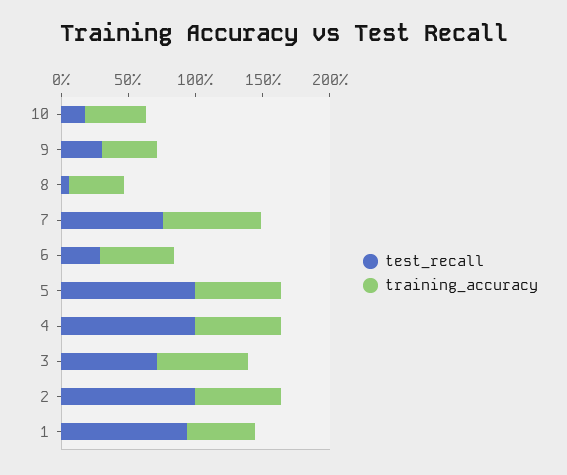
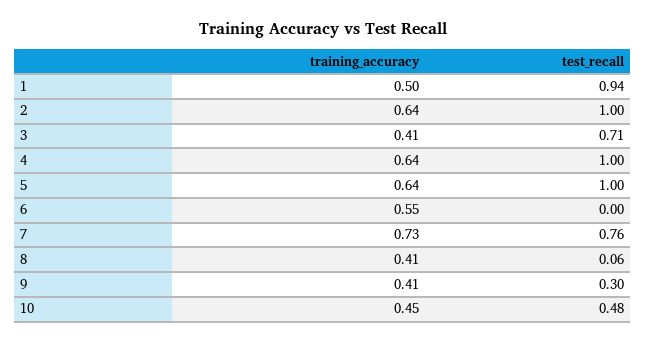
  {
    "test_recall": {
-     "10": 0.2,
+     "10": 0.48,
      "9": 0.3,
      "8": 0.06,
      "7": 0.76,
-     "6": 0.3,
+     "6": 0,
      "5": 1,
      "4": 1,
      "3": 0.71,
      "2": 1,
      "1": 0.94
    },
    "training_accuracy": {
      "10": 0.45,
      "9": 0.41,
      "8": 0.41,
      "7": 0.73,
      "6": 0.55,
      "5": 0.64,
      "4": 0.64,
-     "3": 0.7,
+     "3": 0.41,
      "2": 0.64,
      "1": 0.5
    }
  }

